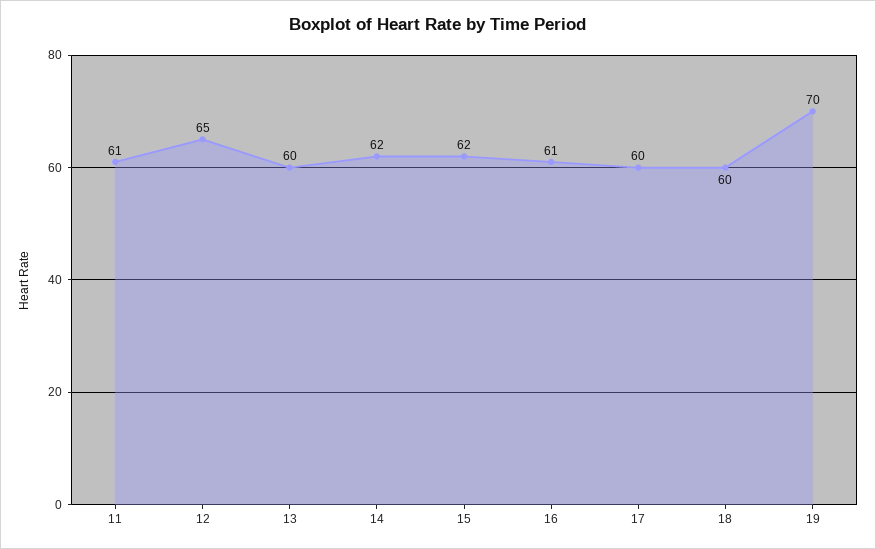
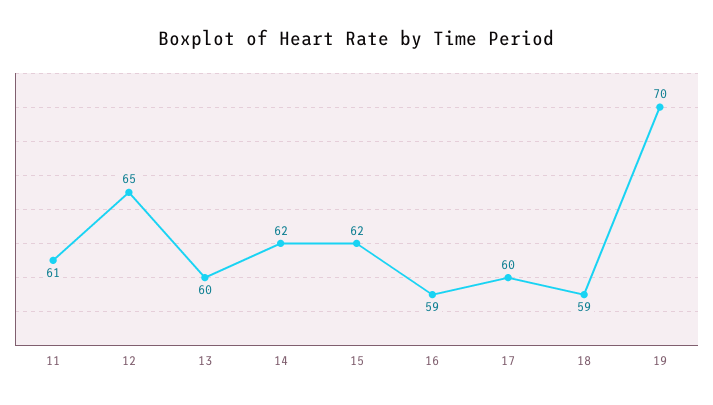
  {
    "11": 61,
    "12": 65,
    "13": 60,
    "14": 62,
    "15": 62,
-   "16": 61,
+   "16": 59,
    "17": 60,
-   "18": 60,
+   "18": 59,
    "19": 70
  }

